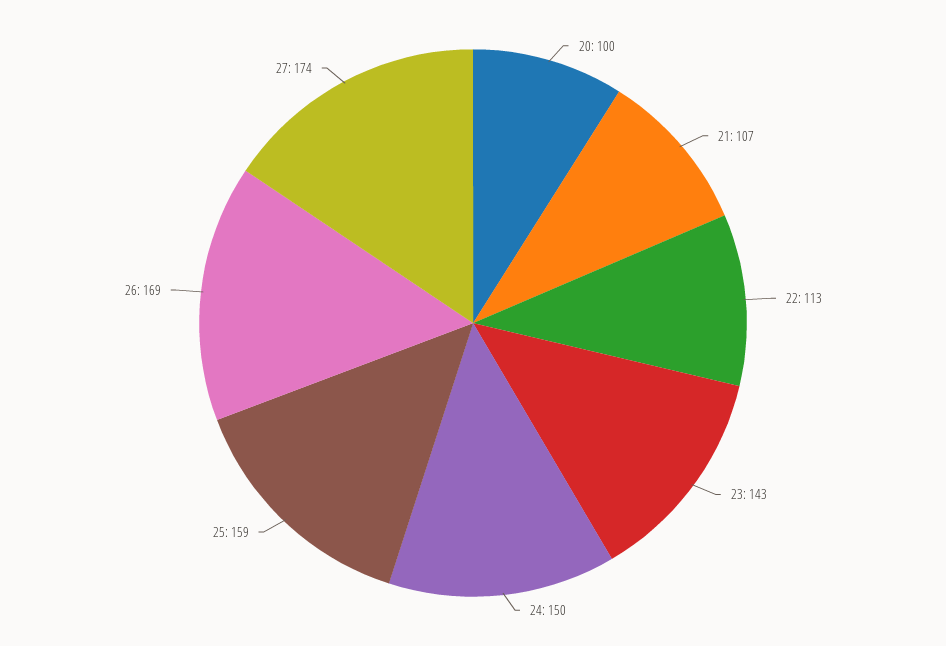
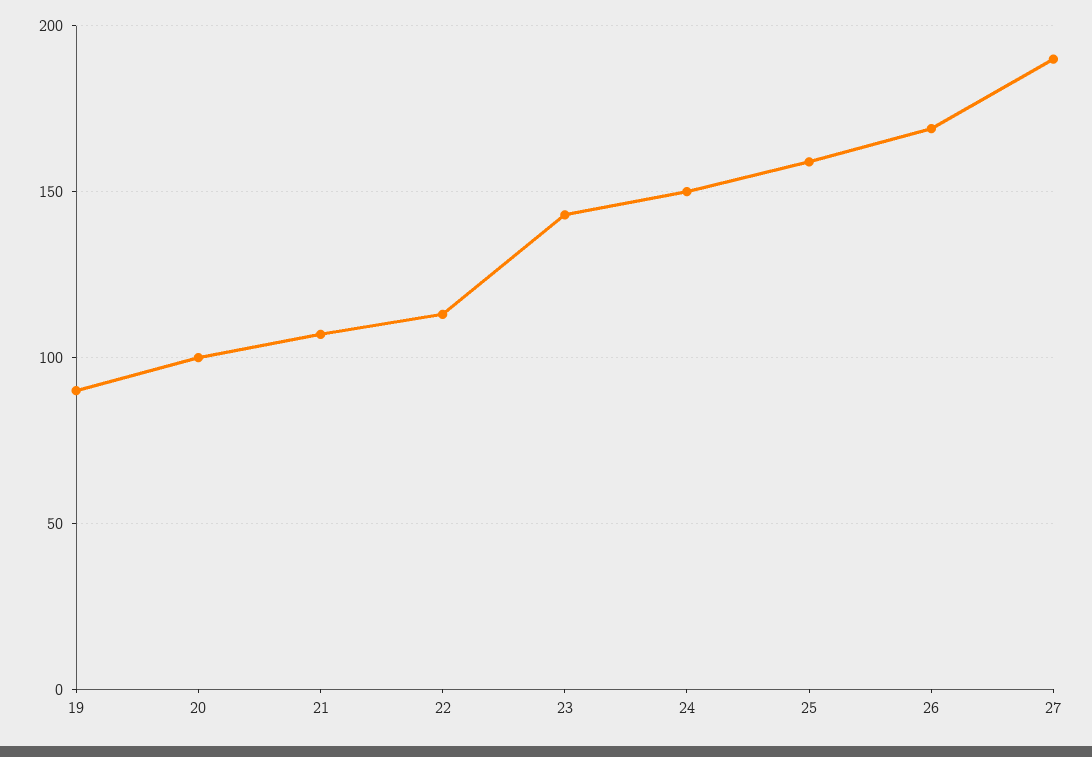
  {
    "20": 100,
    "21": 107,
    "22": 113,
    "23": 143,
    "24": 150,
    "25": 159,
    "26": 169,
-   "27": 174
+   "27": 190,
+   "19": 90
  }

